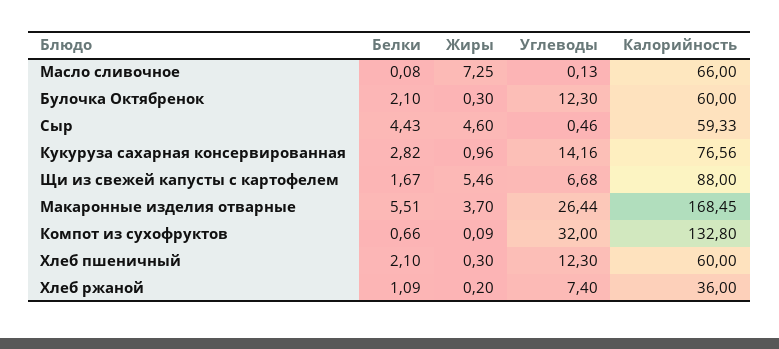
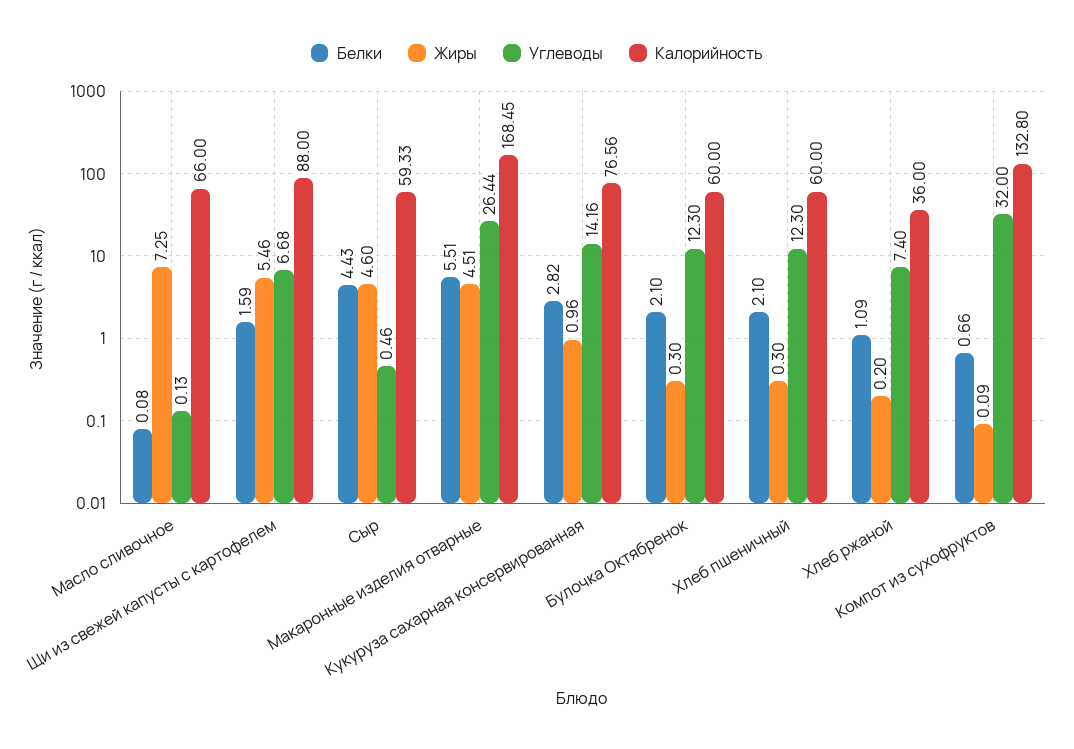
  {
    "Белки": {
      "Масло сливочное": 0.08,
      "Булочка Октябренок": 2.1,
      "Сыр": 4.43,
      "Кукуруза сахарная консервированная": 2.82,
-     "Щи из свежей капусты с картофелем": 1.67,
+     "Щи из свежей капусты с картофелем": 1.59,
      "Макаронные изделия отварные": 5.51,
      "Компот из сухофруктов": 0.66,
      "Хлеб пшеничный": 2.1,
      "Хлеб ржаной": 1.09
    },
    "Жиры": {
      "Масло сливочное": 7.25,
      "Булочка Октябренок": 0.3,
      "Сыр": 4.6,
      "Кукуруза сахарная консервированная": 0.96,
      "Щи из свежей капусты с картофелем": 5.46,
-     "Макаронные изделия отварные": 3.7,
+     "Макаронные изделия отварные": 4.51,
      "Компот из сухофруктов": 0.09,
      "Хлеб пшеничный": 0.3,
      "Хлеб ржаной": 0.2
    },
    "Углеводы": {
      "Масло сливочное": 0.13,
      "Булочка Октябренок": 12.3,
      "Сыр": 0.46,
      "Кукуруза сахарная консервированная": 14.16,
      "Щи из свежей капусты с картофелем": 6.68,
      "Макаронные изделия отварные": 26.44,
      "Компот из сухофруктов": 32,
      "Хлеб пшеничный": 12.3,
      "Хлеб ржаной": 7.4
    },
    "Калорийность": {
      "Масло сливочное": 66,
      "Булочка Октябренок": 60,
      "Сыр": 59.33,
      "Кукуруза сахарная консервированная": 76.56,
      "Щи из свежей капусты с картофелем": 88,
      "Макаронные изделия отварные": 168.45,
      "Компот из сухофруктов": 132.8,
      "Хлеб пшеничный": 60,
      "Хлеб ржаной": 36
    }
  }

